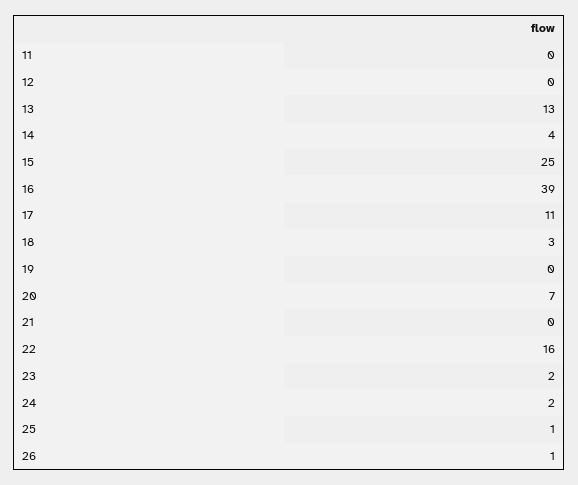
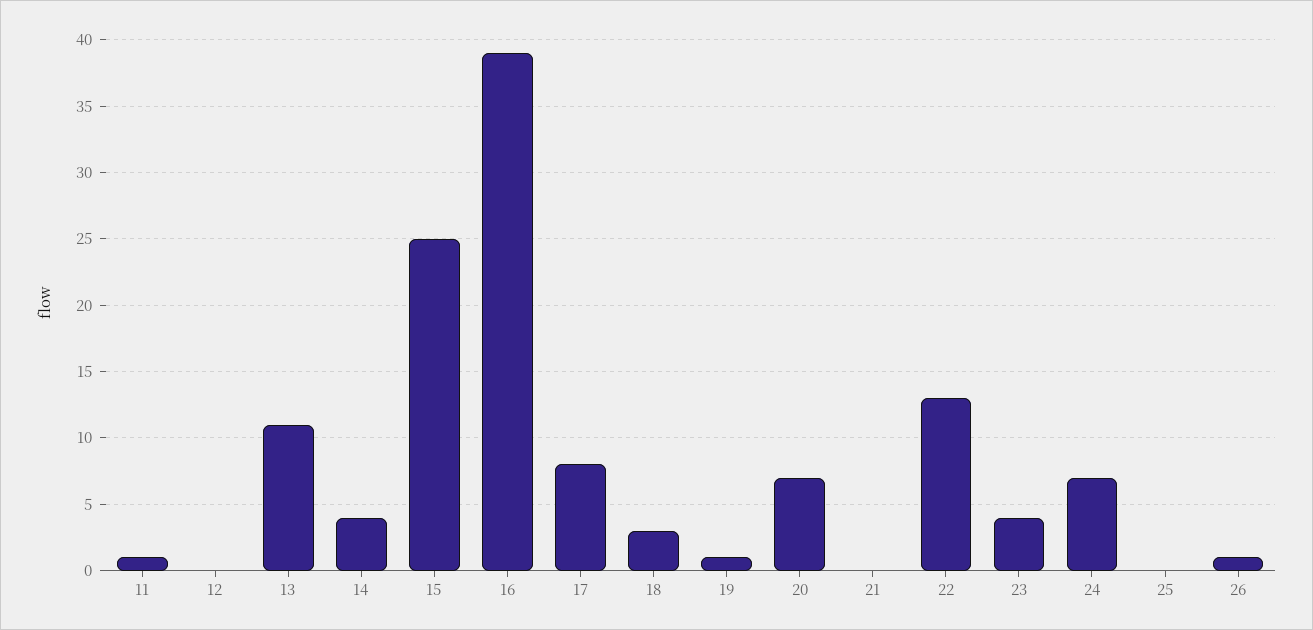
  {
-   "11": 0,
+   "11": 1,
    "12": 0,
-   "13": 13,
+   "13": 11,
    "14": 4,
    "15": 25,
    "16": 39,
-   "17": 11,
+   "17": 8,
    "18": 3,
-   "19": 0,
+   "19": 1,
    "20": 7,
    "21": 0,
-   "22": 16,
+   "22": 13,
-   "23": 2,
+   "23": 4,
-   "24": 2,
+   "24": 7,
-   "25": 1,
+   "25": 0,
    "26": 1
  }

